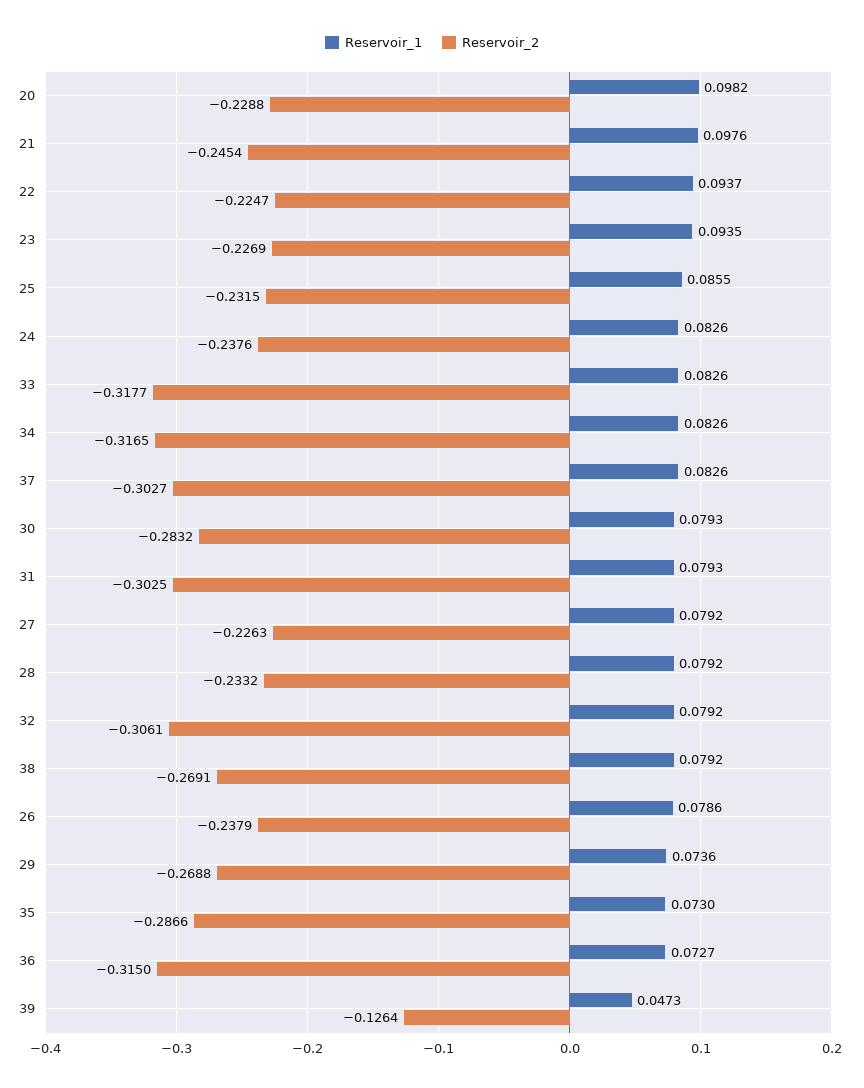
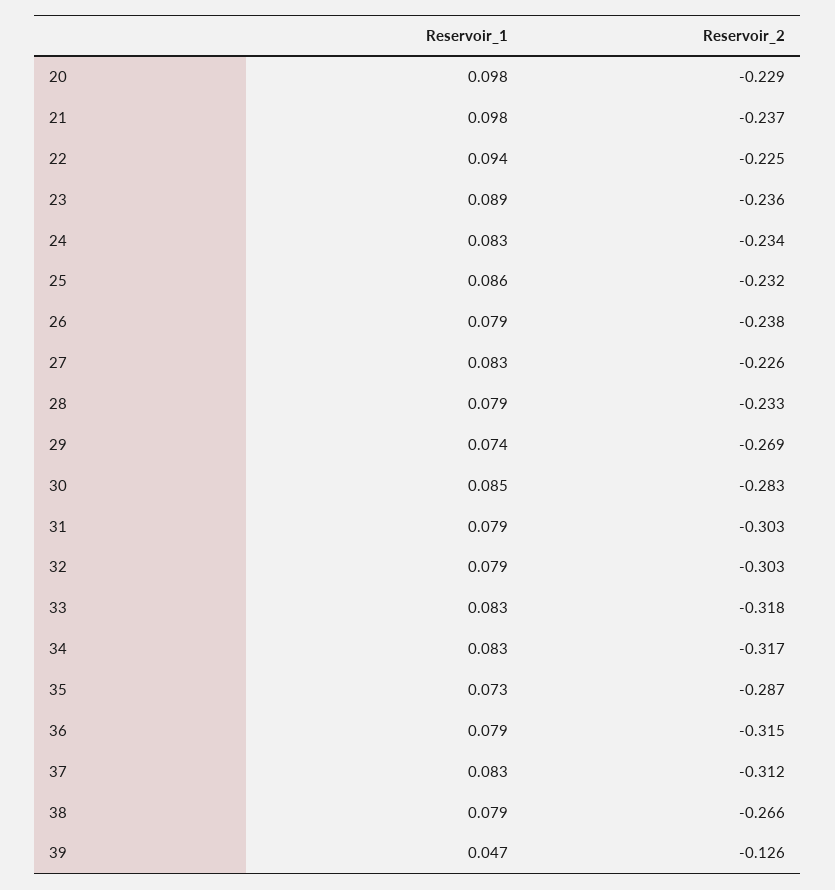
  {
    "Reservoir_1": {
      "20": 0.0982,
      "21": 0.0976,
      "22": 0.0937,
-     "23": 0.0935,
+     "23": 0.089,
      "25": 0.0855,
      "24": 0.0826,
      "33": 0.0826,
      "34": 0.0826,
      "37": 0.0826,
-     "30": 0.0793,
+     "30": 0.085,
      "31": 0.0793,
-     "27": 0.0792,
+     "27": 0.083,
      "28": 0.0792,
      "32": 0.0792,
      "38": 0.0792,
      "26": 0.0786,
      "29": 0.0736,
      "35": 0.073,
-     "36": 0.0727,
+     "36": 0.079,
      "39": 0.0473
    },
    "Reservoir_2": {
      "20": -0.2288,
-     "21": -0.2454,
+     "21": -0.237,
      "22": -0.2247,
-     "23": -0.2269,
+     "23": -0.236,
      "25": -0.2315,
-     "24": -0.2376,
+     "24": -0.234,
      "33": -0.3177,
      "34": -0.3165,
-     "37": -0.3027,
+     "37": -0.312,
      "30": -0.2832,
      "31": -0.3025,
      "27": -0.2263,
      "28": -0.2332,
-     "32": -0.3061,
+     "32": -0.303,
-     "38": -0.2691,
+     "38": -0.266,
      "26": -0.2379,
      "29": -0.2688,
      "35": -0.2866,
      "36": -0.315,
      "39": -0.1264
    }
  }

